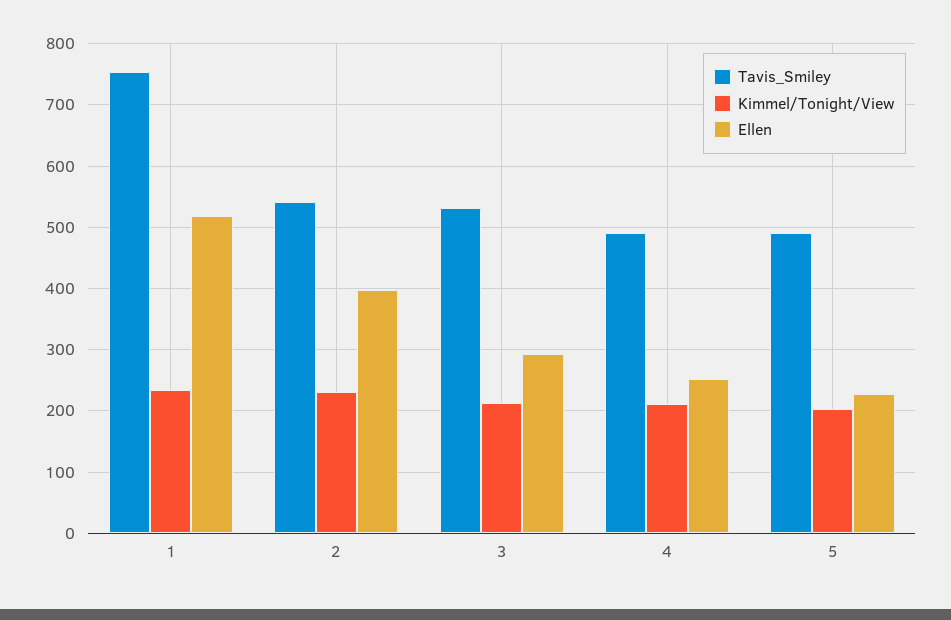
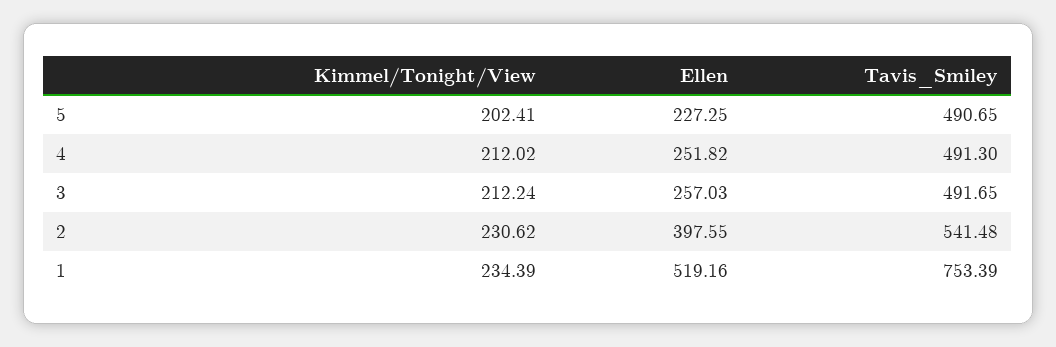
  {
    "Tavis_Smiley": {
      "1": 753.39,
      "2": 541.48,
-     "3": 530,
+     "3": 491.65,
      "4": 491.3,
      "5": 490.65
    },
    "Kimmel/Tonight/View": {
      "1": 234.39,
      "2": 230.62,
      "3": 212.24,
      "4": 212.02,
      "5": 202.41
    },
    "Ellen": {
      "1": 519.16,
      "2": 397.55,
-     "3": 290,
+     "3": 257.03,
      "4": 251.82,
      "5": 227.25
    }
  }

